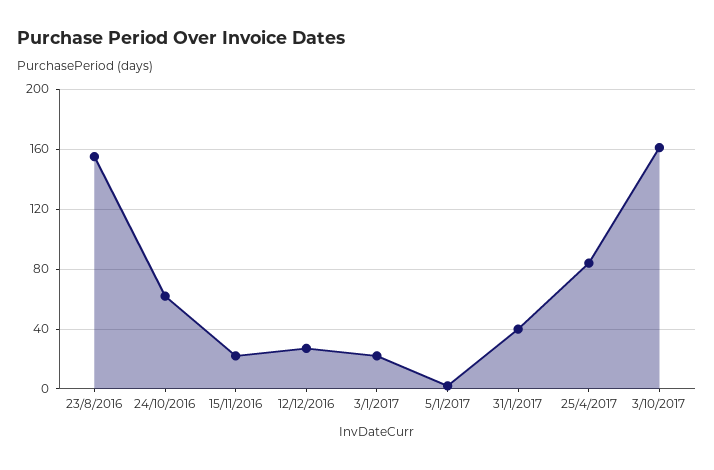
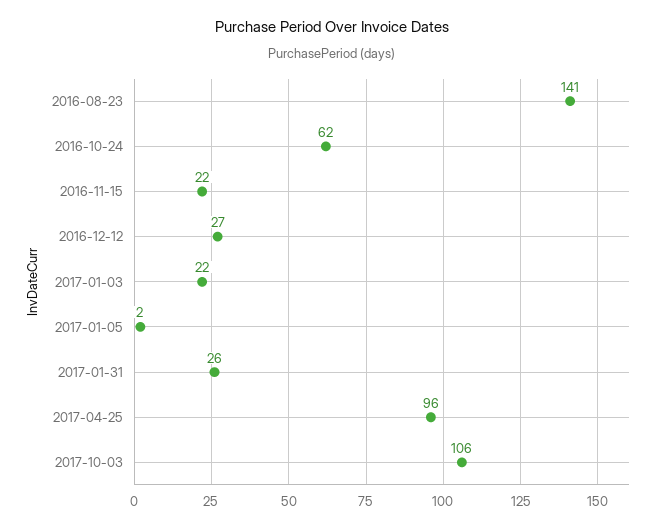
  {
-   "23/8/2016": 155,
+   "23/8/2016": 141,
    "24/10/2016": 62,
    "15/11/2016": 22,
    "12/12/2016": 27,
    "3/1/2017": 22,
    "5/1/2017": 2,
-   "31/1/2017": 40,
+   "31/1/2017": 26,
-   "25/4/2017": 85,
+   "25/4/2017": 96,
-   "3/10/2017": 160
+   "3/10/2017": 106
  }

